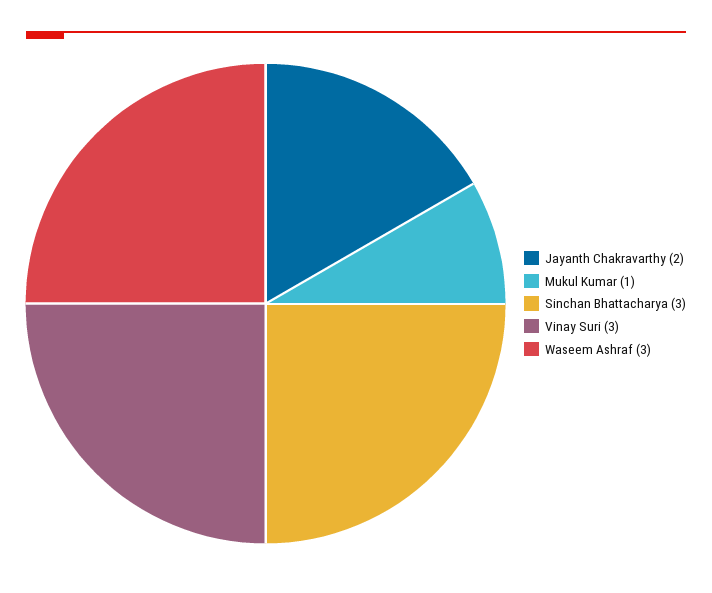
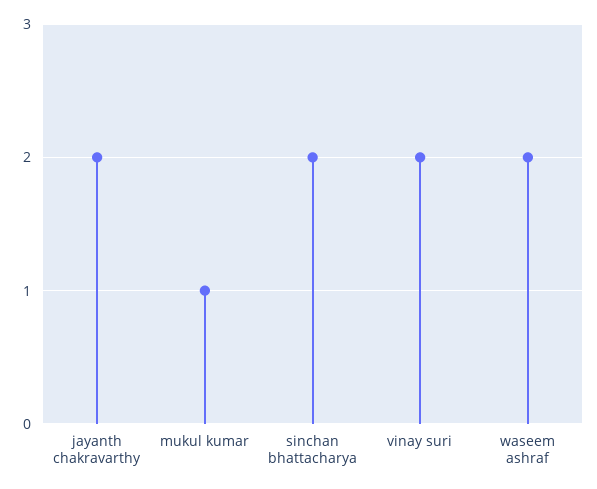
  {
    "Jayanth Chakravarthy": 2,
    "Mukul Kumar": 1,
-   "Sinchan Bhattacharya": 3,
+   "Sinchan Bhattacharya": 2,
-   "Vinay Suri": 3,
+   "Vinay Suri": 2,
-   "Waseem Ashraf": 3
+   "Waseem Ashraf": 2
  }

